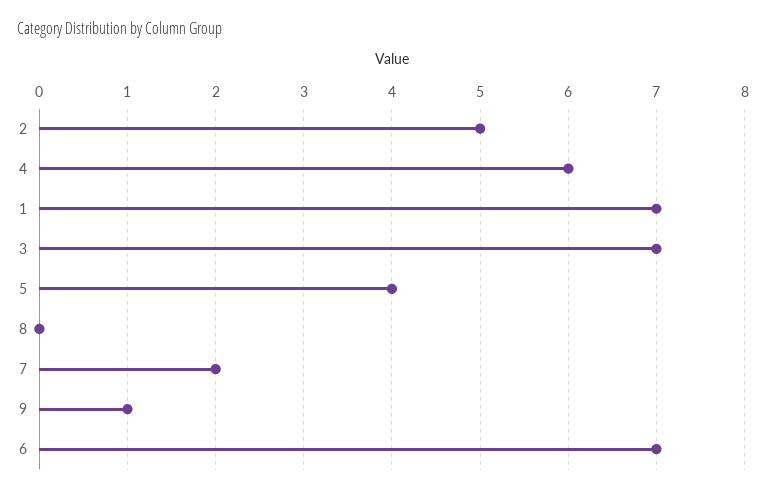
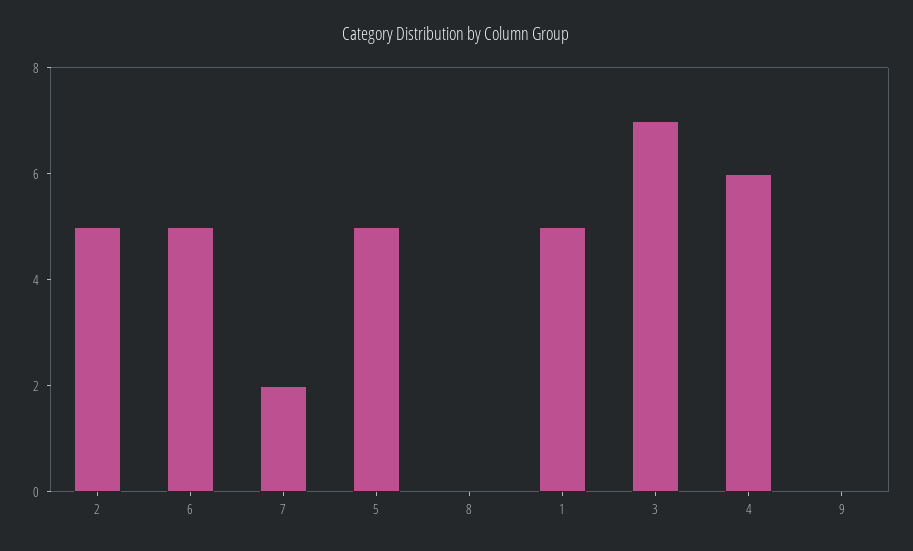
  {
    "2": 5,
    "4": 6,
-   "1": 7,
+   "1": 5,
    "3": 7,
-   "5": 4,
+   "5": 5,
    "8": 0,
    "7": 2,
-   "9": 1,
+   "9": 0,
-   "6": 7
+   "6": 5
  }

